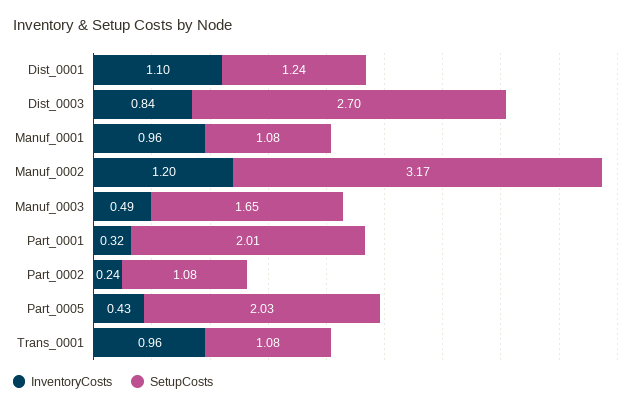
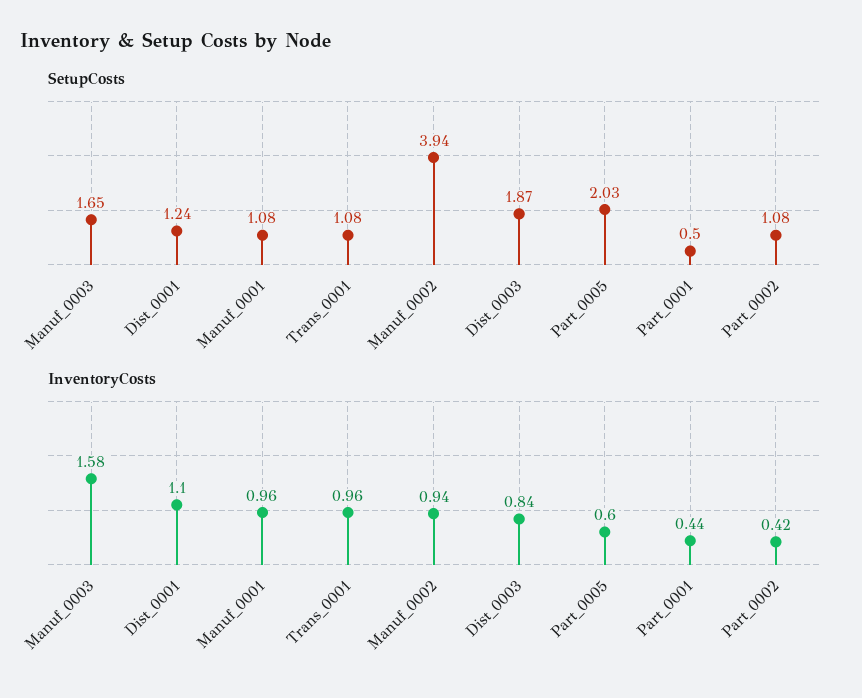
  {
    "InventoryCosts": {
      "Dist_0001": 1.1,
      "Dist_0003": 0.84,
      "Manuf_0001": 0.96,
-     "Manuf_0002": 1.2,
+     "Manuf_0002": 0.94,
-     "Manuf_0003": 0.49,
+     "Manuf_0003": 1.58,
-     "Part_0001": 0.32,
+     "Part_0001": 0.44,
-     "Part_0002": 0.24,
+     "Part_0002": 0.42,
-     "Part_0005": 0.43,
+     "Part_0005": 0.6,
      "Trans_0001": 0.96
    },
    "SetupCosts": {
      "Dist_0001": 1.24,
-     "Dist_0003": 2.7,
+     "Dist_0003": 1.87,
      "Manuf_0001": 1.08,
-     "Manuf_0002": 3.17,
+     "Manuf_0002": 3.94,
      "Manuf_0003": 1.65,
-     "Part_0001": 2.01,
+     "Part_0001": 0.5,
      "Part_0002": 1.08,
      "Part_0005": 2.03,
      "Trans_0001": 1.08
    }
  }

